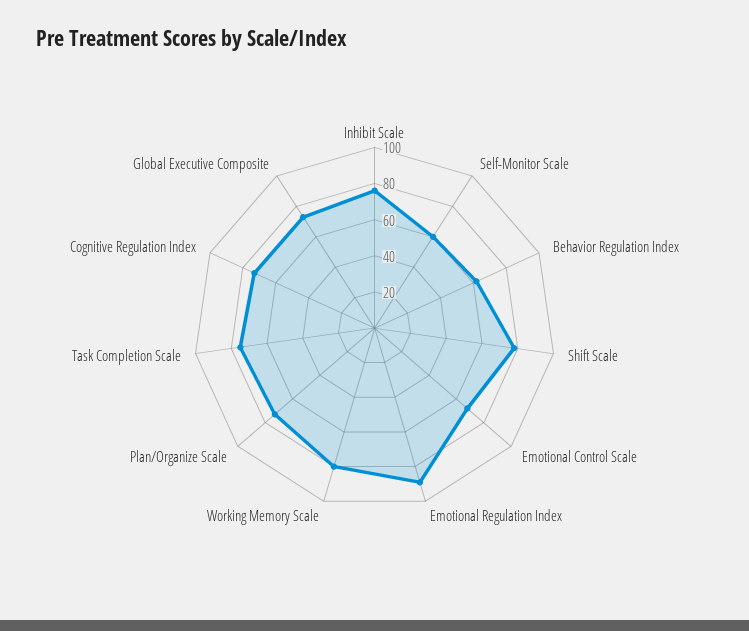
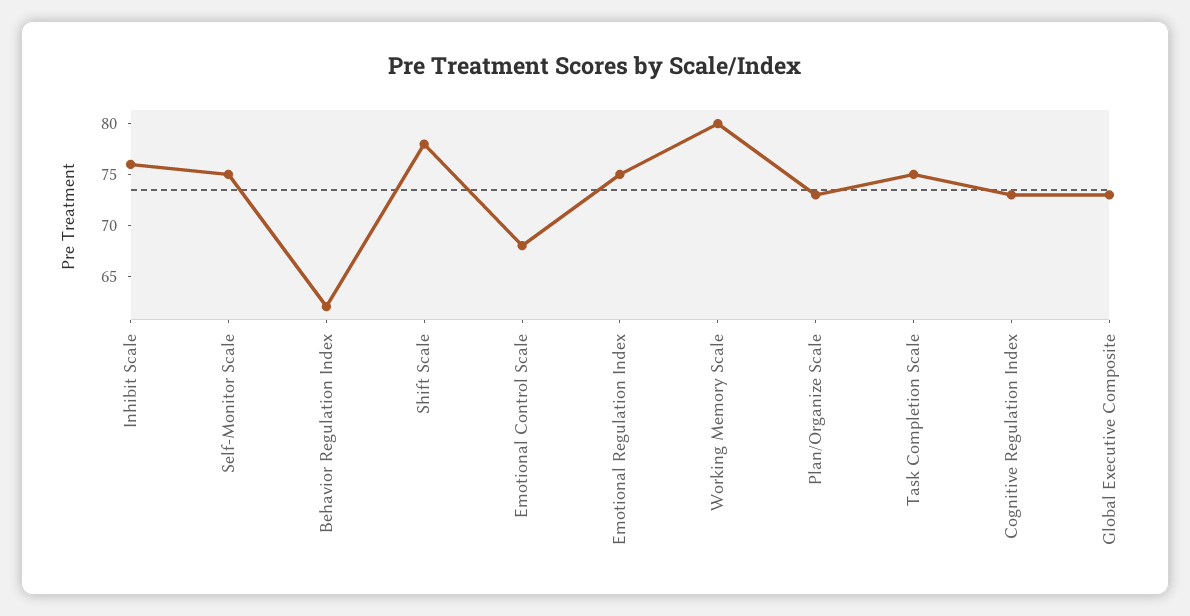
  {
    "Inhibit Scale": 76,
-   "Self-Monitor Scale": 60,
+   "Self-Monitor Scale": 75,
    "Behavior Regulation Index": 62,
    "Shift Scale": 78,
    "Emotional Control Scale": 68,
-   "Emotional Regulation Index": 90,
+   "Emotional Regulation Index": 75,
    "Working Memory Scale": 80,
    "Plan/Organize Scale": 73,
    "Task Completion Scale": 75,
    "Cognitive Regulation Index": 73,
    "Global Executive Composite": 73
  }

